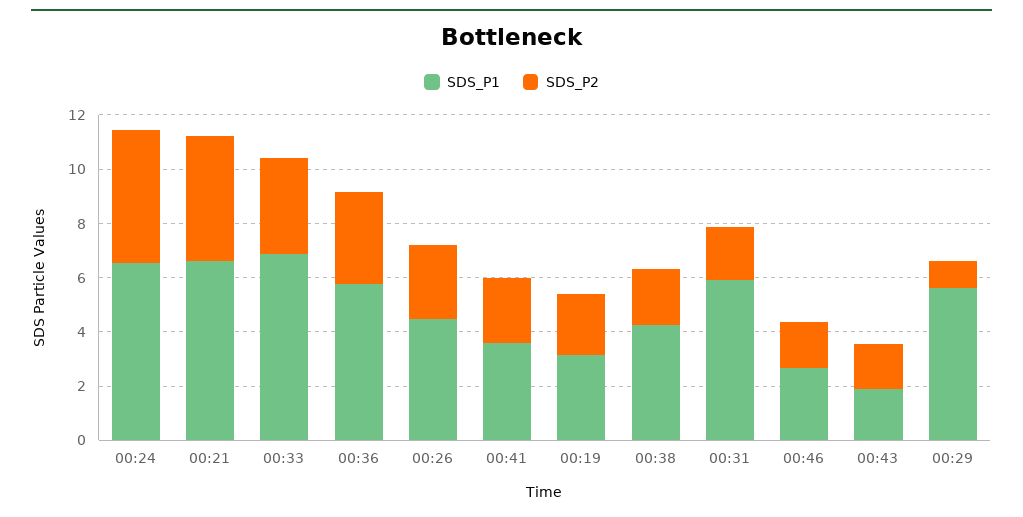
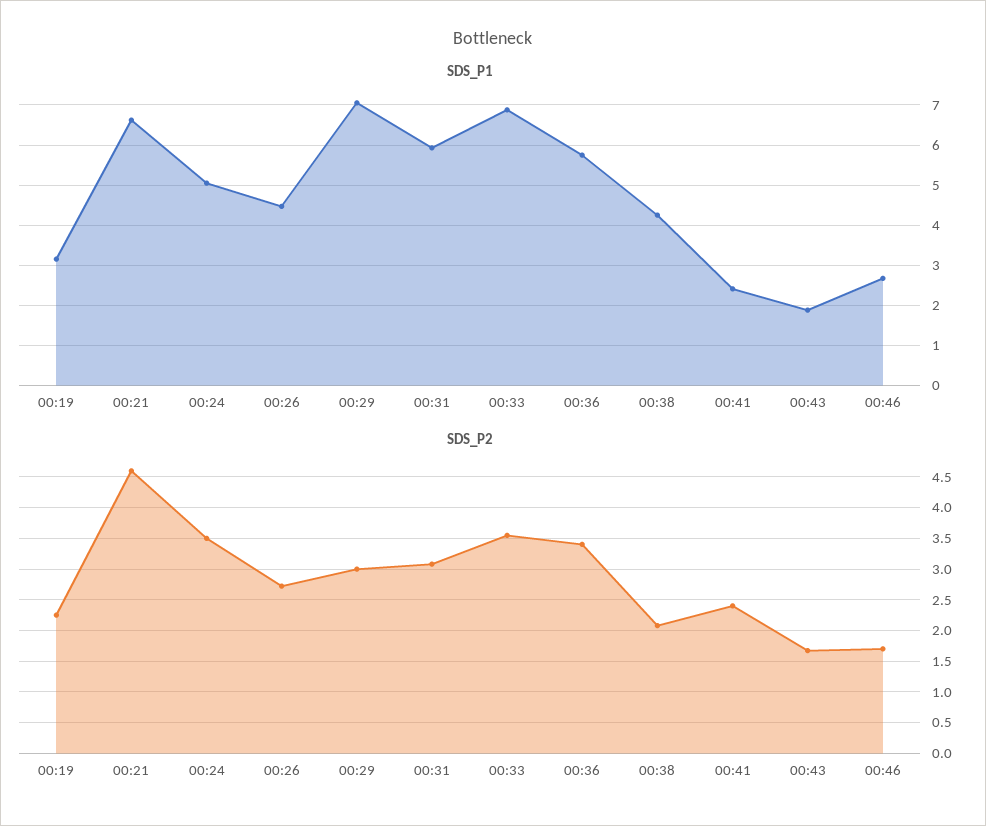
  {
    "SDS_P1": {
-     "00:24": 6.5,
+     "00:24": 5,
      "00:21": 6.6,
      "00:33": 6.8,
      "00:36": 5.8,
      "00:26": 4.4,
-     "00:41": 3.5,
+     "00:41": 2.4,
      "00:19": 3.2,
      "00:38": 4.2,
      "00:31": 6,
      "00:46": 2.6,
      "00:43": 1.8,
-     "00:29": 5.5
+     "00:29": 7
    },
    "SDS_P2": {
-     "00:24": 5,
+     "00:24": 3.5,
      "00:21": 4.6,
      "00:33": 3.6,
      "00:36": 3.4,
      "00:26": 2.7,
      "00:41": 2.4,
      "00:19": 2.3,
      "00:38": 2.1,
-     "00:31": 2,
+     "00:31": 3.1,
      "00:46": 1.7,
      "00:43": 1.7,
-     "00:29": 1
+     "00:29": 3
    }
  }

